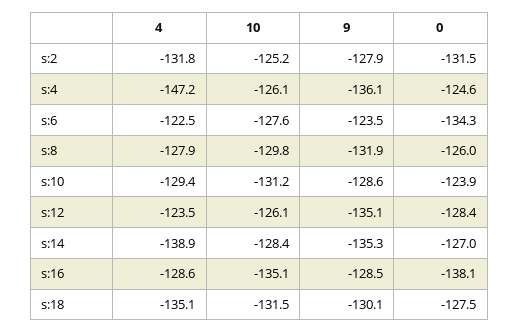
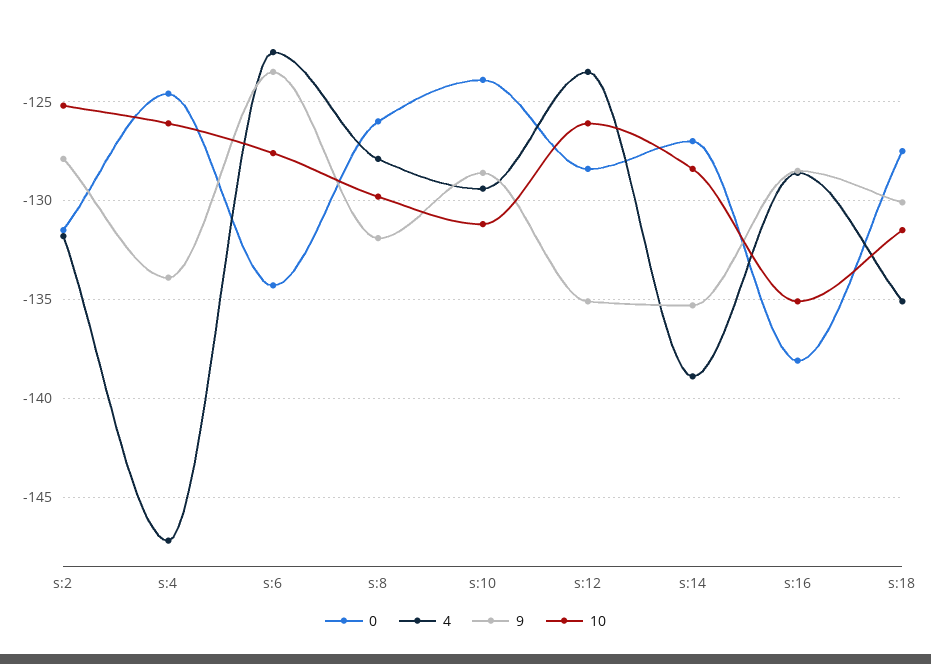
  {
    "4": {
      "s:2": -131.8,
      "s:4": -147.2,
      "s:6": -122.5,
      "s:8": -127.9,
      "s:10": -129.4,
      "s:12": -123.5,
      "s:14": -138.9,
      "s:16": -128.6,
      "s:18": -135.1
    },
    "10": {
      "s:2": -125.2,
      "s:4": -126.1,
      "s:6": -127.6,
      "s:8": -129.8,
      "s:10": -131.2,
      "s:12": -126.1,
      "s:14": -128.4,
      "s:16": -135.1,
      "s:18": -131.5
    },
    "9": {
      "s:2": -127.9,
-     "s:4": -136.1,
+     "s:4": -134,
      "s:6": -123.5,
      "s:8": -131.9,
      "s:10": -128.6,
      "s:12": -135.1,
      "s:14": -135.3,
      "s:16": -128.5,
      "s:18": -130.1
    },
    "0": {
      "s:2": -131.5,
      "s:4": -124.6,
      "s:6": -134.3,
      "s:8": -126,
      "s:10": -123.9,
      "s:12": -128.4,
      "s:14": -127,
      "s:16": -138.1,
      "s:18": -127.5
    }
  }

